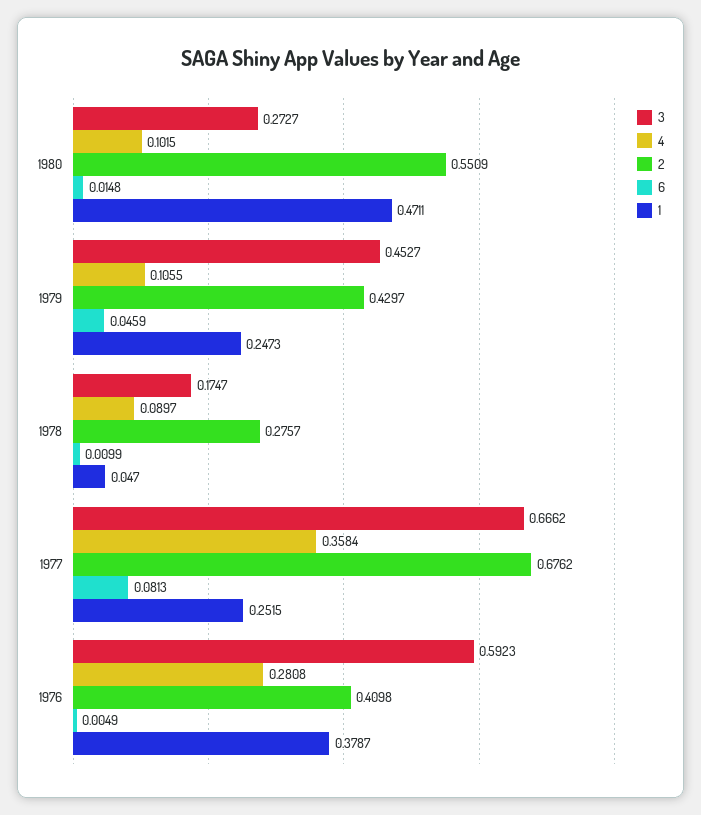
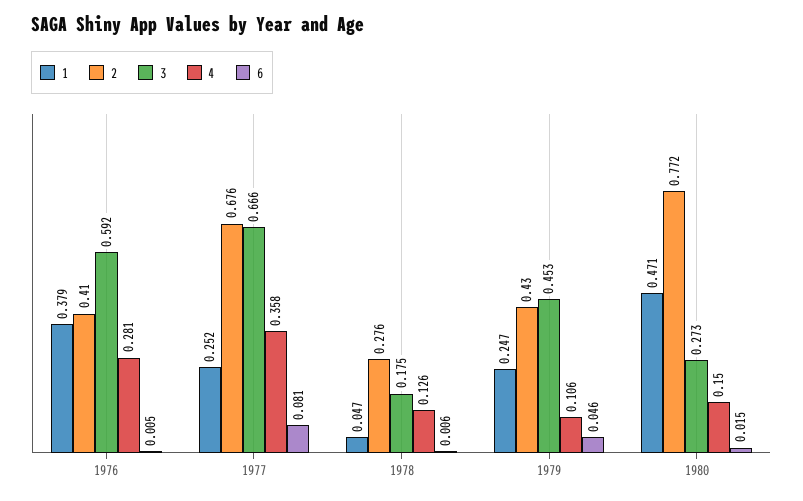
  {
    "3": {
      "1980": 0.2727,
      "1979": 0.4527,
      "1978": 0.1747,
      "1977": 0.6662,
      "1976": 0.5923
    },
    "4": {
-     "1980": 0.1015,
+     "1980": 0.15,
      "1979": 0.1055,
-     "1978": 0.0897,
+     "1978": 0.126,
      "1977": 0.3584,
      "1976": 0.2808
    },
    "2": {
-     "1980": 0.5509,
+     "1980": 0.772,
      "1979": 0.4297,
      "1978": 0.2757,
      "1977": 0.6762,
      "1976": 0.4098
    },
    "6": {
      "1980": 0.0148,
      "1979": 0.0459,
-     "1978": 0.0099,
+     "1978": 0.006,
      "1977": 0.0813,
      "1976": 0.0049
    },
    "1": {
      "1980": 0.4711,
      "1979": 0.2473,
      "1978": 0.047,
      "1977": 0.2515,
      "1976": 0.3787
    }
  }

